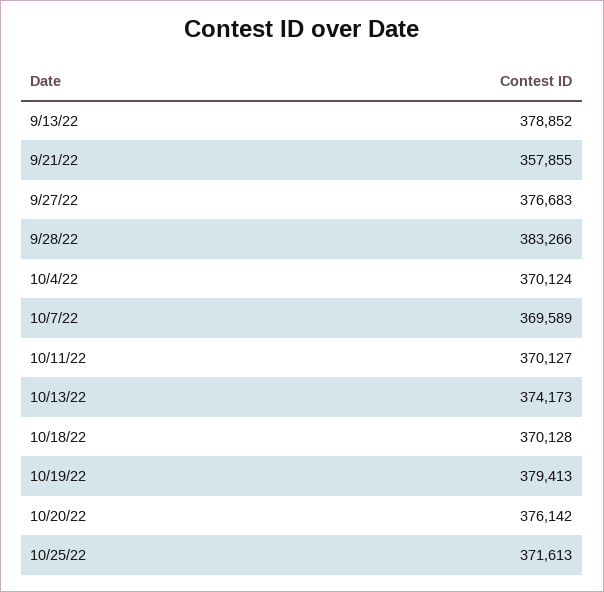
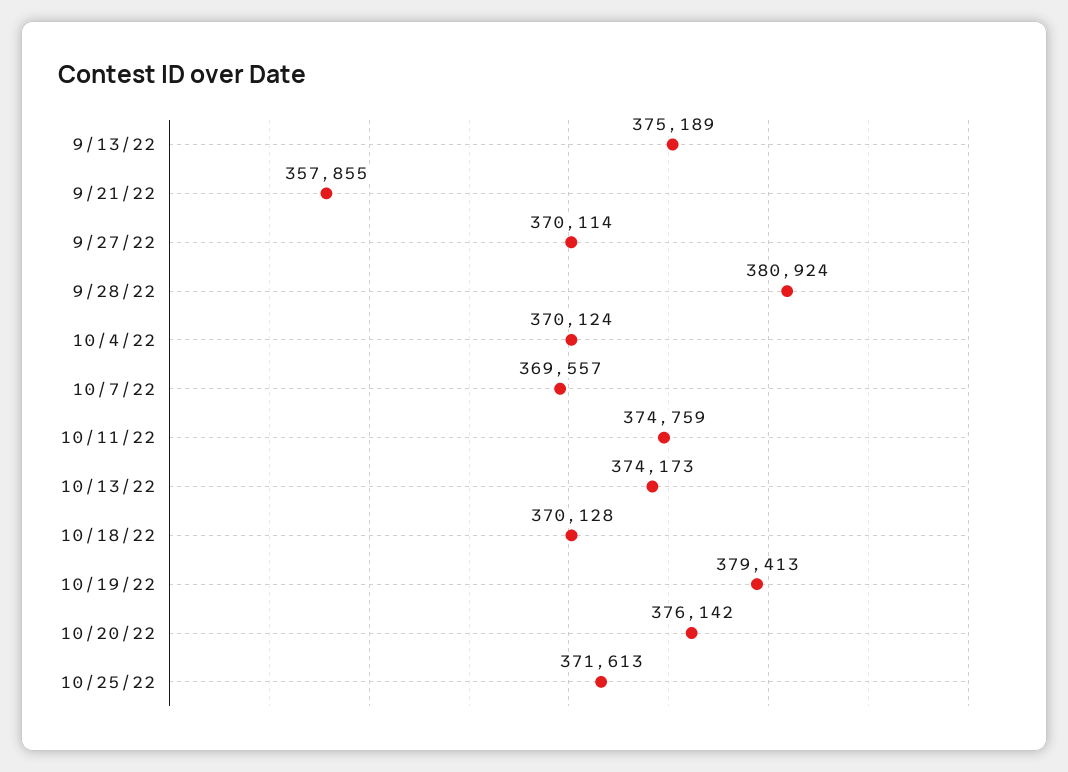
  {
-   "9/13/22": 378852,
+   "9/13/22": 375189,
    "9/21/22": 357855,
-   "9/27/22": 376683,
+   "9/27/22": 370114,
-   "9/28/22": 383266,
+   "9/28/22": 380924,
    "10/4/22": 370124,
-   "10/7/22": 369589,
+   "10/7/22": 369557,
-   "10/11/22": 370127,
+   "10/11/22": 374759,
    "10/13/22": 374173,
    "10/18/22": 370128,
    "10/19/22": 379413,
    "10/20/22": 376142,
    "10/25/22": 371613
  }

